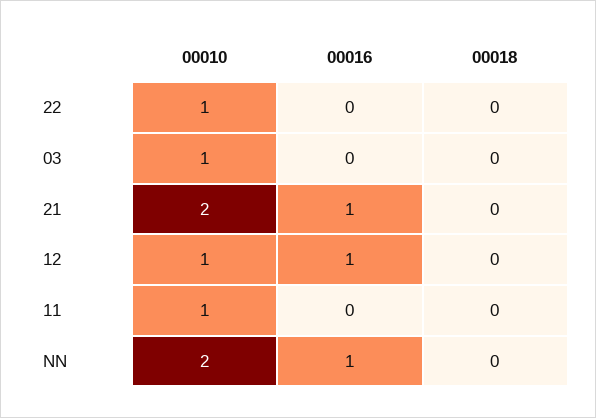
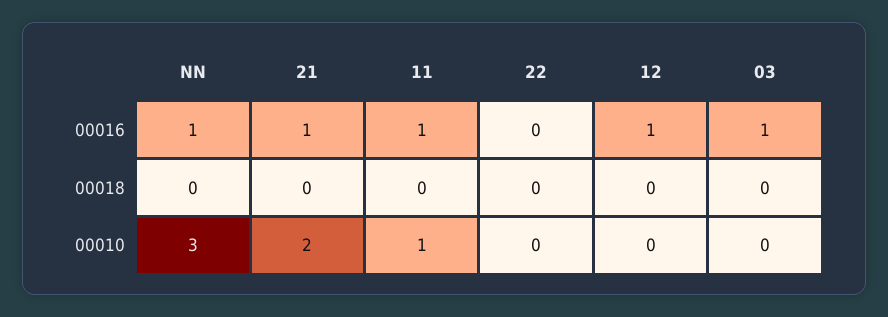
  {
    "00010": {
-     "22": 1,
+     "22": 0,
-     "03": 1,
+     "03": 0,
      "21": 2,
-     "12": 1,
+     "12": 0,
      "11": 1,
-     "NN": 2
+     "NN": 3
    },
    "00016": {
      "22": 0,
-     "03": 0,
+     "03": 1,
      "21": 1,
      "12": 1,
-     "11": 0,
+     "11": 1,
      "NN": 1
    },
    "00018": {
      "22": 0,
      "03": 0,
      "21": 0,
      "12": 0,
      "11": 0,
      "NN": 0
    }
  }

